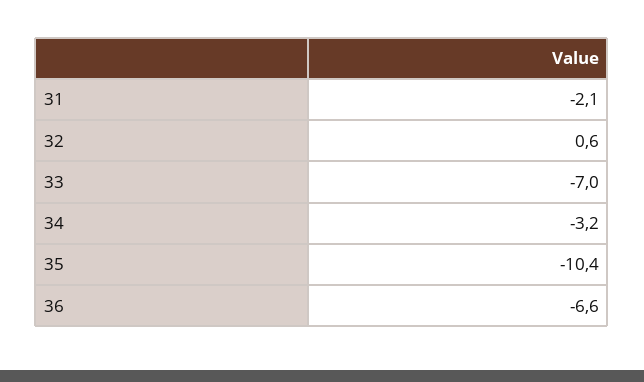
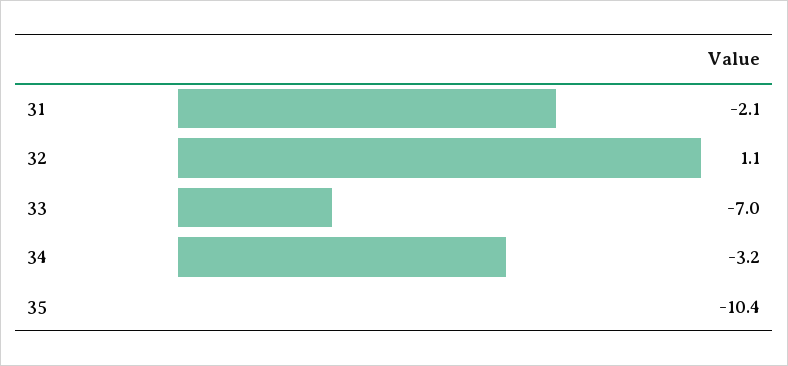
  {
    "31": -2.1,
-   "32": 0.6,
+   "32": 1.1,
    "33": -7,
    "34": -3.2,
-   "35": -10.4,
+   "35": -10.4
-   "36": -6.6
  }

